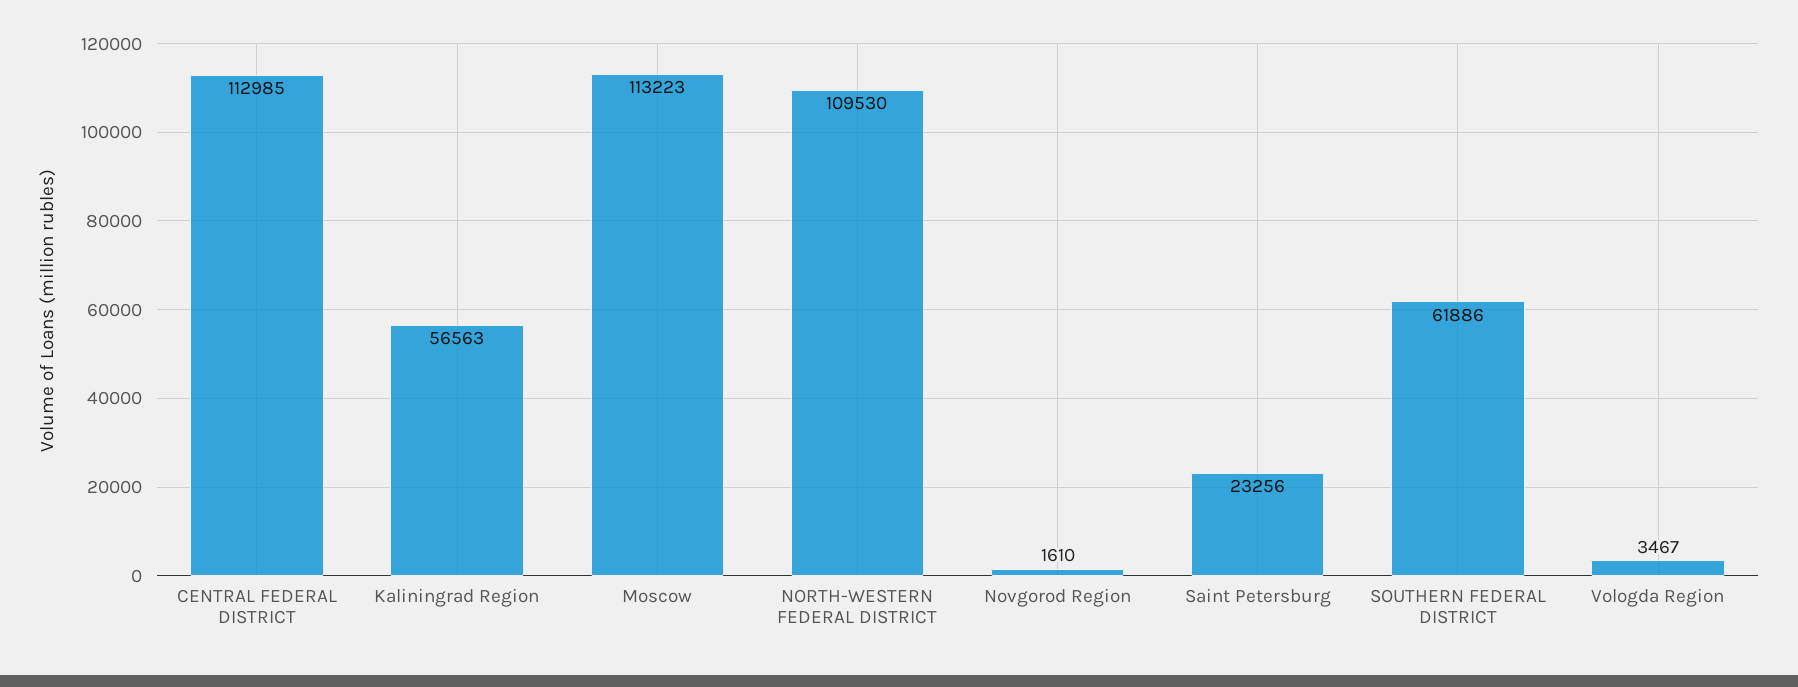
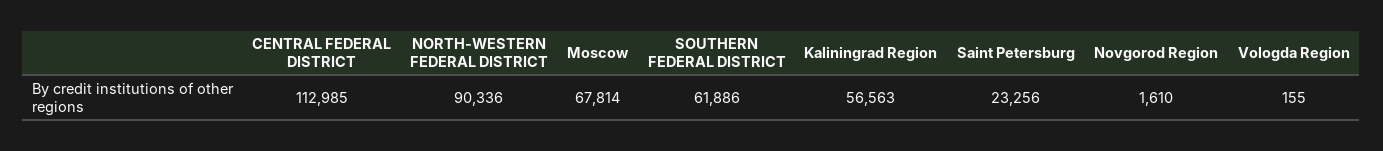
  {
    "CENTRAL FEDERAL DISTRICT": 112985,
    "Kaliningrad Region": 56563,
-   "Moscow": 113223,
+   "Moscow": 67814,
-   "NORTH-WESTERN FEDERAL DISTRICT": 109530,
+   "NORTH-WESTERN FEDERAL DISTRICT": 90336,
    "Novgorod Region": 1610,
    "Saint Petersburg": 23256,
    "SOUTHERN FEDERAL DISTRICT": 61886,
-   "Vologda Region": 3467
+   "Vologda Region": 155
  }

